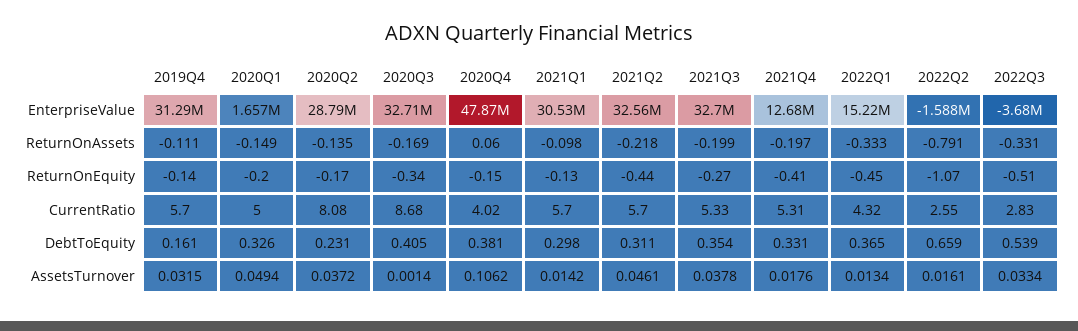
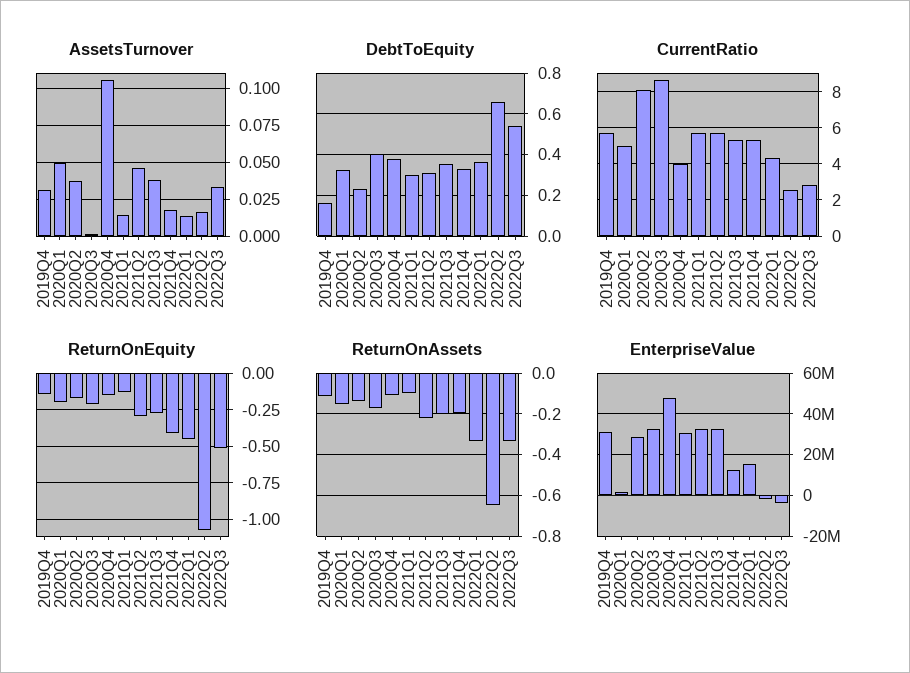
  {
    "EnterpriseValue": {
      "2019Q4": 31290000,
      "2020Q1": 1657000,
      "2020Q2": 28790000,
      "2020Q3": 32710000,
      "2020Q4": 47870000,
      "2021Q1": 30530000,
      "2021Q2": 32560000,
      "2021Q3": 32700000,
      "2021Q4": 12680000,
      "2022Q1": 15220000,
      "2022Q2": -1588000,
      "2022Q3": -3680000
    },
    "ReturnOnAssets": {
      "2019Q4": -0.111,
      "2020Q1": -0.149,
      "2020Q2": -0.135,
      "2020Q3": -0.169,
-     "2020Q4": 0.06,
+     "2020Q4": -0.1,
      "2021Q1": -0.098,
      "2021Q2": -0.218,
      "2021Q3": -0.199,
      "2021Q4": -0.197,
      "2022Q1": -0.333,
-     "2022Q2": -0.791,
+     "2022Q2": -0.65,
      "2022Q3": -0.331
    },
    "ReturnOnEquity": {
      "2019Q4": -0.14,
      "2020Q1": -0.2,
      "2020Q2": -0.17,
-     "2020Q3": -0.34,
+     "2020Q3": -0.2,
      "2020Q4": -0.15,
      "2021Q1": -0.13,
-     "2021Q2": -0.44,
+     "2021Q2": -0.3,
      "2021Q3": -0.27,
      "2021Q4": -0.41,
      "2022Q1": -0.45,
      "2022Q2": -1.07,
      "2022Q3": -0.51
    },
    "CurrentRatio": {
      "2019Q4": 5.7,
      "2020Q1": 5,
      "2020Q2": 8.08,
      "2020Q3": 8.68,
      "2020Q4": 4.02,
      "2021Q1": 5.7,
      "2021Q2": 5.7,
      "2021Q3": 5.33,
      "2021Q4": 5.31,
      "2022Q1": 4.32,
      "2022Q2": 2.55,
      "2022Q3": 2.83
    },
    "DebtToEquity": {
      "2019Q4": 0.161,
      "2020Q1": 0.326,
      "2020Q2": 0.231,
      "2020Q3": 0.405,
      "2020Q4": 0.381,
      "2021Q1": 0.298,
      "2021Q2": 0.311,
      "2021Q3": 0.354,
      "2021Q4": 0.331,
      "2022Q1": 0.365,
      "2022Q2": 0.659,
      "2022Q3": 0.539
    },
    "AssetsTurnover": {
      "2019Q4": 0.0315,
      "2020Q1": 0.0494,
      "2020Q2": 0.0372,
      "2020Q3": 0.0014,
      "2020Q4": 0.1062,
      "2021Q1": 0.0142,
      "2021Q2": 0.0461,
      "2021Q3": 0.0378,
      "2021Q4": 0.0176,
      "2022Q1": 0.0134,
      "2022Q2": 0.0161,
      "2022Q3": 0.0334
    }
  }

